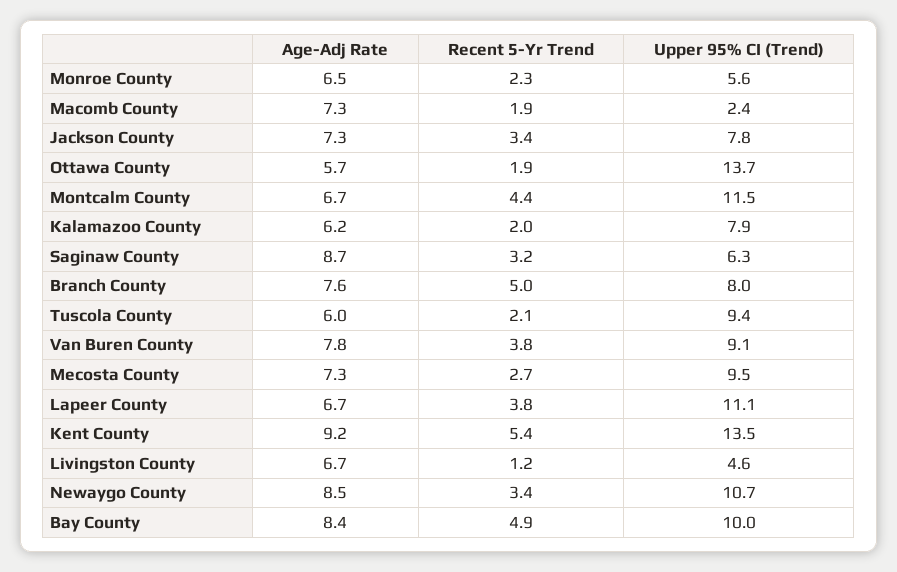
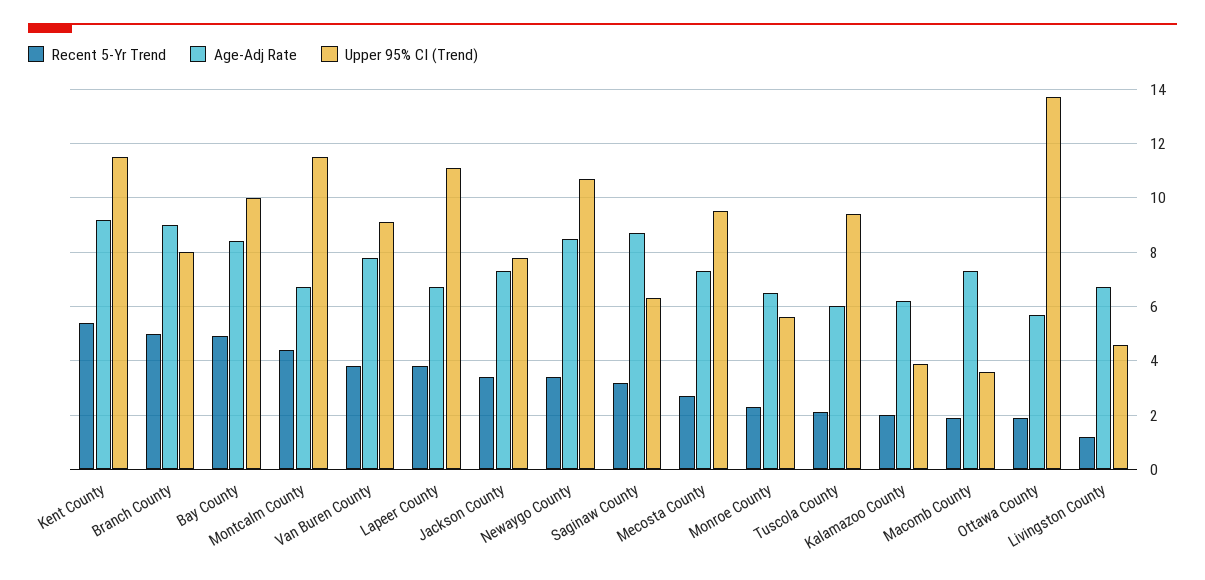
  {
    "Age-Adj Rate": {
      "Monroe County": 6.5,
      "Macomb County": 7.3,
      "Jackson County": 7.3,
      "Ottawa County": 5.7,
      "Montcalm County": 6.7,
      "Kalamazoo County": 6.2,
      "Saginaw County": 8.7,
-     "Branch County": 7.6,
+     "Branch County": 9,
      "Tuscola County": 6,
      "Van Buren County": 7.8,
      "Mecosta County": 7.3,
      "Lapeer County": 6.7,
      "Kent County": 9.2,
      "Livingston County": 6.7,
      "Newaygo County": 8.5,
      "Bay County": 8.4
    },
    "Recent 5-Yr Trend": {
      "Monroe County": 2.3,
      "Macomb County": 1.9,
      "Jackson County": 3.4,
      "Ottawa County": 1.9,
      "Montcalm County": 4.4,
      "Kalamazoo County": 2,
      "Saginaw County": 3.2,
      "Branch County": 5,
      "Tuscola County": 2.1,
      "Van Buren County": 3.8,
      "Mecosta County": 2.7,
      "Lapeer County": 3.8,
      "Kent County": 5.4,
      "Livingston County": 1.2,
      "Newaygo County": 3.4,
      "Bay County": 4.9
    },
    "Upper 95% CI (Trend)": {
      "Monroe County": 5.6,
-     "Macomb County": 2.4,
+     "Macomb County": 3.5,
      "Jackson County": 7.8,
      "Ottawa County": 13.7,
      "Montcalm County": 11.5,
-     "Kalamazoo County": 7.9,
+     "Kalamazoo County": 4,
      "Saginaw County": 6.3,
      "Branch County": 8,
      "Tuscola County": 9.4,
      "Van Buren County": 9.1,
      "Mecosta County": 9.5,
      "Lapeer County": 11.1,
-     "Kent County": 13.5,
+     "Kent County": 11.5,
      "Livingston County": 4.6,
      "Newaygo County": 10.7,
      "Bay County": 10
    }
  }

